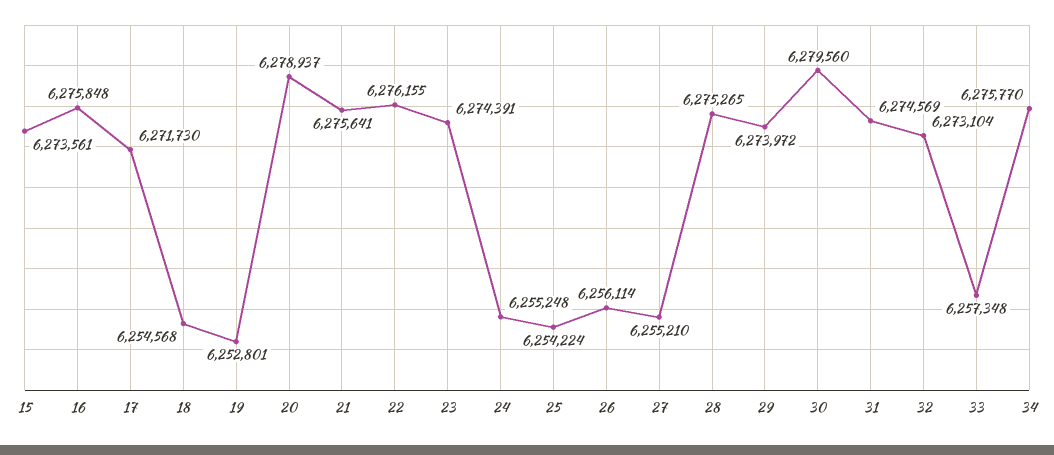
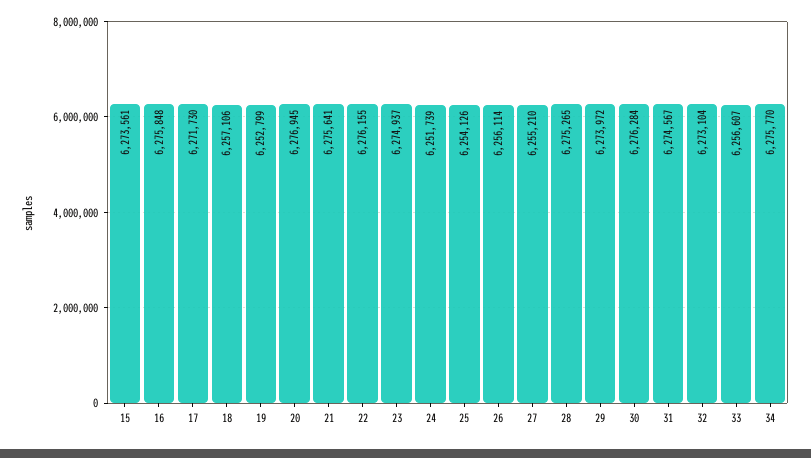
  {
    "15": 6273561,
    "16": 6275848,
    "17": 6271730,
-   "18": 6254568,
+   "18": 6257106,
-   "19": 6252801,
+   "19": 6252799,
-   "20": 6278937,
+   "20": 6276945,
    "21": 6275641,
    "22": 6276155,
-   "23": 6274391,
+   "23": 6274937,
-   "24": 6255248,
+   "24": 6251739,
-   "25": 6254224,
+   "25": 6254126,
    "26": 6256114,
    "27": 6255210,
    "28": 6275265,
    "29": 6273972,
-   "30": 6279560,
+   "30": 6276284,
-   "31": 6274569,
+   "31": 6274567,
    "32": 6273104,
-   "33": 6257348,
+   "33": 6256607,
    "34": 6275770
  }

